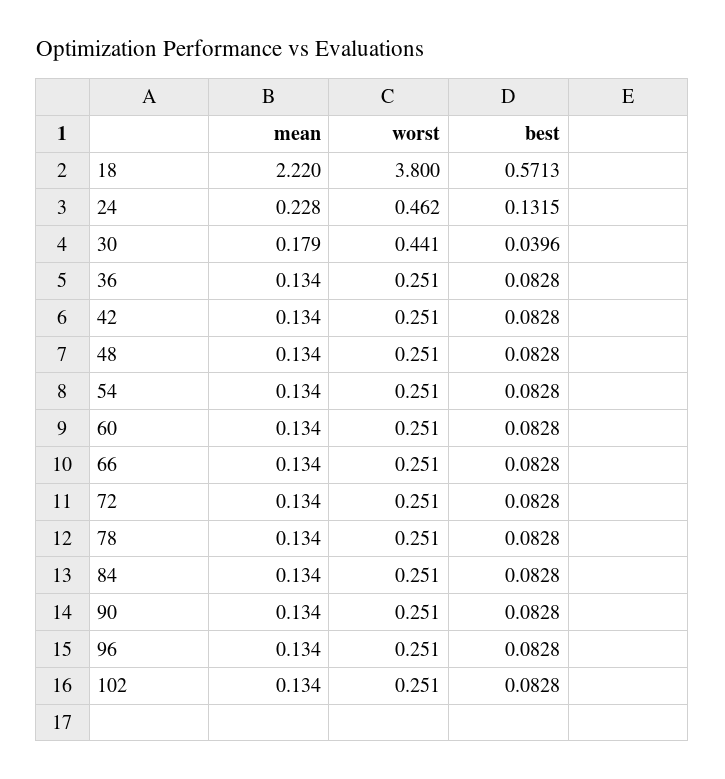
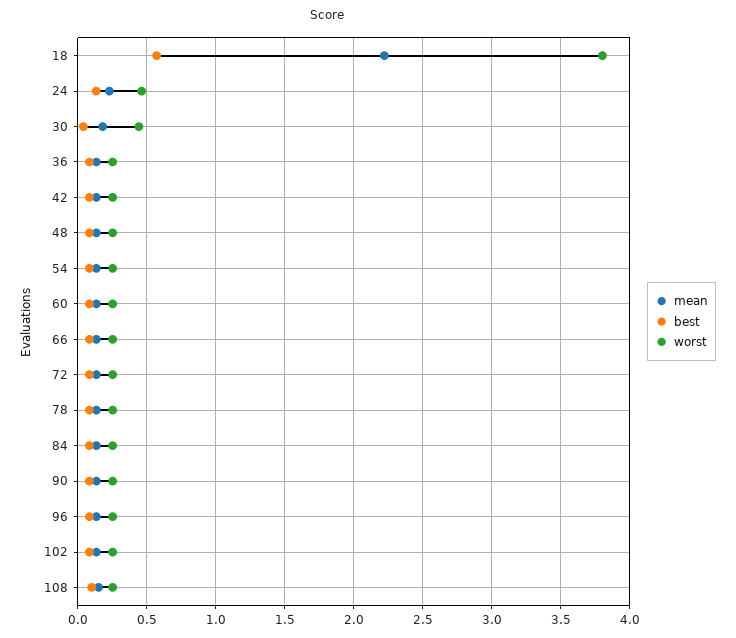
  {
    "mean": {
      "18": 2.22,
      "24": 0.228,
      "30": 0.179,
      "36": 0.134,
      "42": 0.134,
      "48": 0.134,
      "54": 0.134,
      "60": 0.134,
      "66": 0.134,
      "72": 0.134,
      "78": 0.134,
      "84": 0.134,
      "90": 0.134,
      "96": 0.134,
-     "102": 0.134
+     "102": 0.134,
+     "108": 0.15
    },
    "worst": {
      "18": 3.8,
      "24": 0.462,
      "30": 0.441,
      "36": 0.251,
      "42": 0.251,
      "48": 0.251,
      "54": 0.251,
      "60": 0.251,
      "66": 0.251,
      "72": 0.251,
      "78": 0.251,
      "84": 0.251,
      "90": 0.251,
      "96": 0.251,
-     "102": 0.251
+     "102": 0.251,
+     "108": 0.25
    },
    "best": {
      "18": 0.5713,
      "24": 0.1315,
      "30": 0.0396,
      "36": 0.0828,
      "42": 0.0828,
      "48": 0.0828,
      "54": 0.0828,
      "60": 0.0828,
      "66": 0.0828,
      "72": 0.0828,
      "78": 0.0828,
      "84": 0.0828,
      "90": 0.0828,
      "96": 0.0828,
-     "102": 0.0828
+     "102": 0.0828,
+     "108": 0.1
    }
  }

